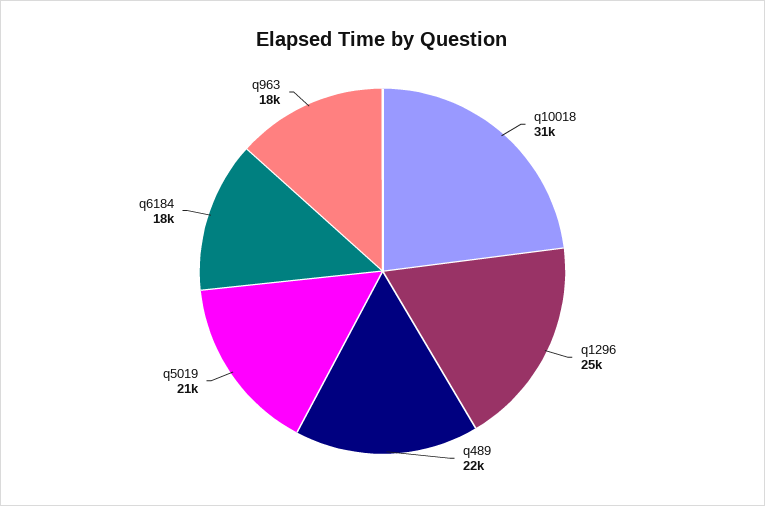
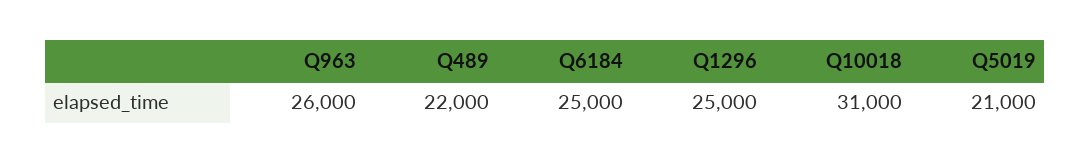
  {
    "q10018": 31000,
    "q1296": 25000,
    "q489": 22000,
    "q5019": 21000,
-   "q6184": 18000,
+   "q6184": 25000,
-   "q963": 18000
+   "q963": 26000
  }

